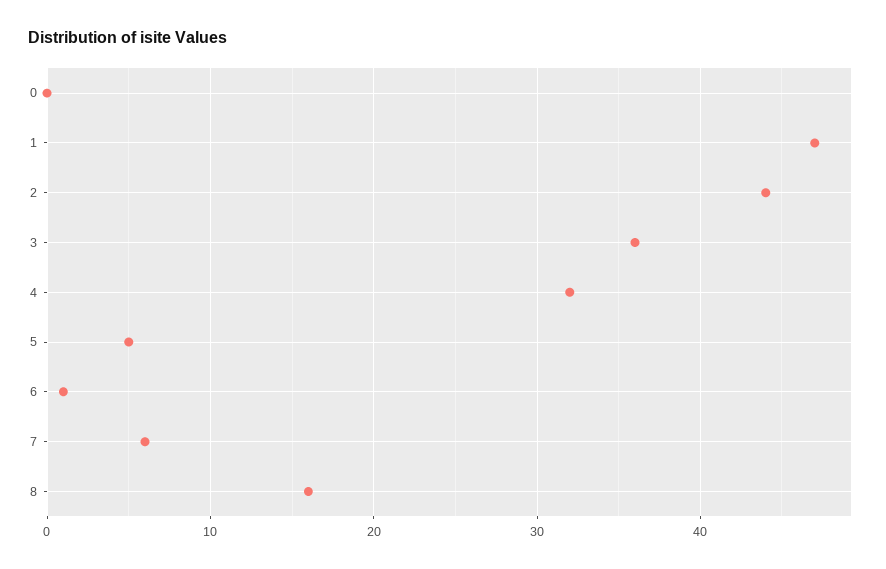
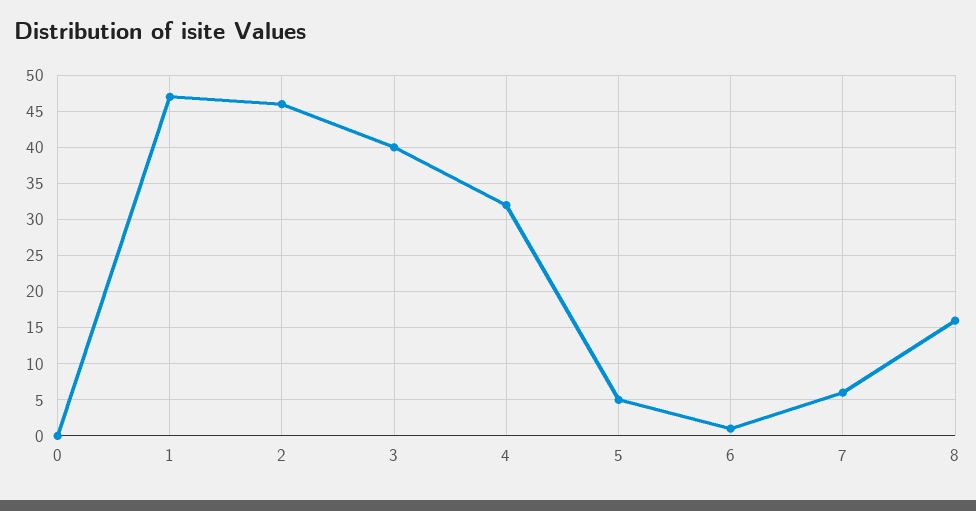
  {
    "0": 0,
    "1": 47,
-   "2": 44,
+   "2": 46,
-   "3": 36,
+   "3": 40,
    "4": 32,
    "5": 5,
    "6": 1,
    "7": 6,
    "8": 16
  }

